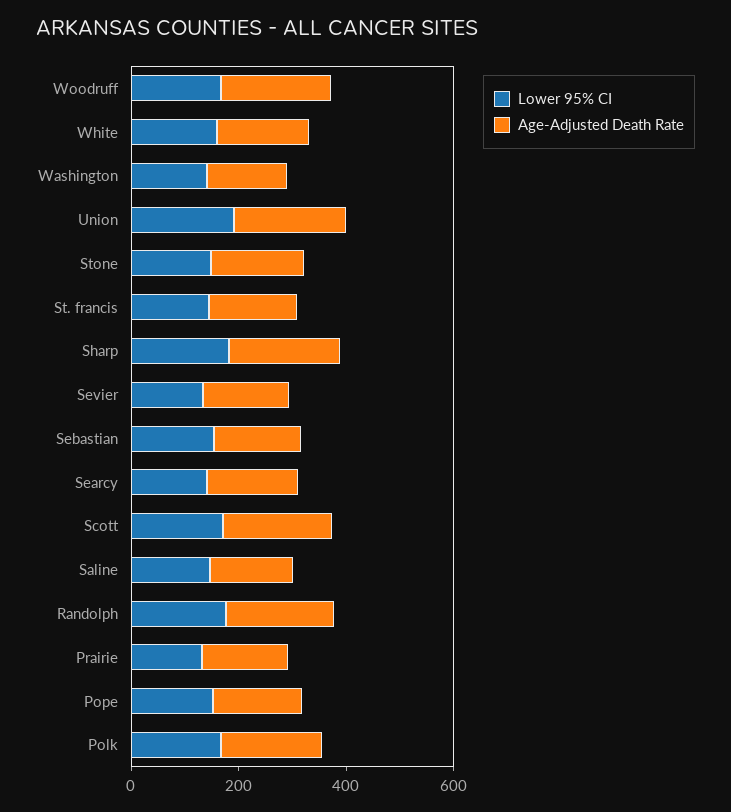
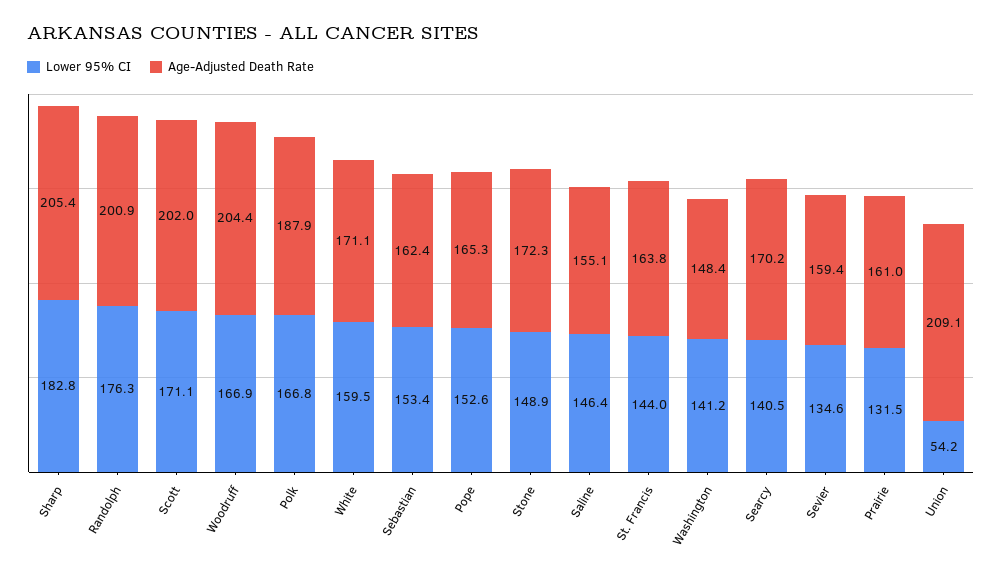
  {
    "Lower 95% CI": {
      "Woodruff": 166.9,
      "White": 159.5,
      "Washington": 141.2,
-     "Union": 200,
+     "Union": 54.2,
      "Stone": 148.9,
      "St. francis": 144,
      "Sharp": 182.8,
      "Sevier": 134.6,
      "Sebastian": 153.4,
      "Searcy": 140.5,
      "Scott": 171.1,
      "Saline": 146.4,
      "Randolph": 176.3,
      "Prairie": 131.5,
      "Pope": 152.6,
      "Polk": 166.8
    },
    "Age-Adjusted Death Rate": {
      "Woodruff": 204.4,
      "White": 171.1,
      "Washington": 148.4,
      "Union": 209.1,
      "Stone": 172.3,
      "St. francis": 163.8,
      "Sharp": 205.4,
      "Sevier": 159.4,
      "Sebastian": 162.4,
      "Searcy": 170.2,
      "Scott": 202,
      "Saline": 155.1,
      "Randolph": 200.9,
      "Prairie": 161,
      "Pope": 165.3,
      "Polk": 187.9
    }
  }

